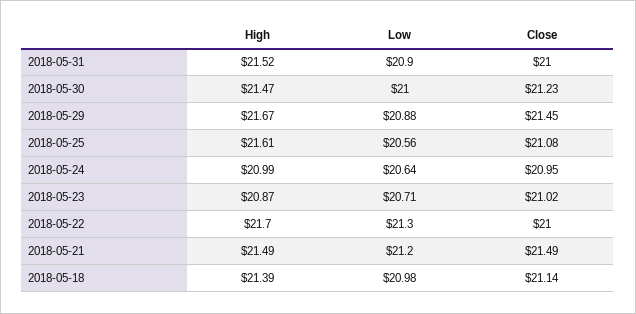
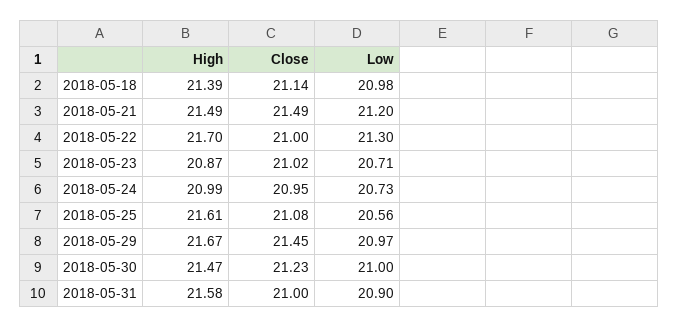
  {
    "High": {
-     "2018-05-31": 21.52,
+     "2018-05-31": 21.58,
      "2018-05-30": 21.47,
      "2018-05-29": 21.67,
      "2018-05-25": 21.61,
      "2018-05-24": 20.99,
      "2018-05-23": 20.87,
      "2018-05-22": 21.7,
      "2018-05-21": 21.49,
      "2018-05-18": 21.39
    },
    "Low": {
      "2018-05-31": 20.9,
      "2018-05-30": 21,
-     "2018-05-29": 20.88,
+     "2018-05-29": 20.97,
      "2018-05-25": 20.56,
-     "2018-05-24": 20.64,
+     "2018-05-24": 20.73,
      "2018-05-23": 20.71,
      "2018-05-22": 21.3,
      "2018-05-21": 21.2,
      "2018-05-18": 20.98
    },
    "Close": {
      "2018-05-31": 21,
      "2018-05-30": 21.23,
      "2018-05-29": 21.45,
      "2018-05-25": 21.08,
      "2018-05-24": 20.95,
      "2018-05-23": 21.02,
      "2018-05-22": 21,
      "2018-05-21": 21.49,
      "2018-05-18": 21.14
    }
  }

